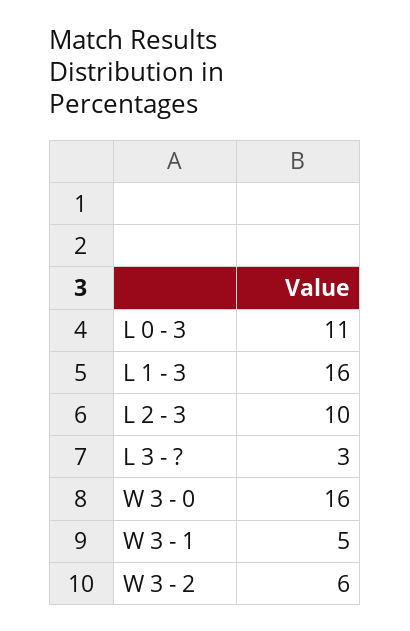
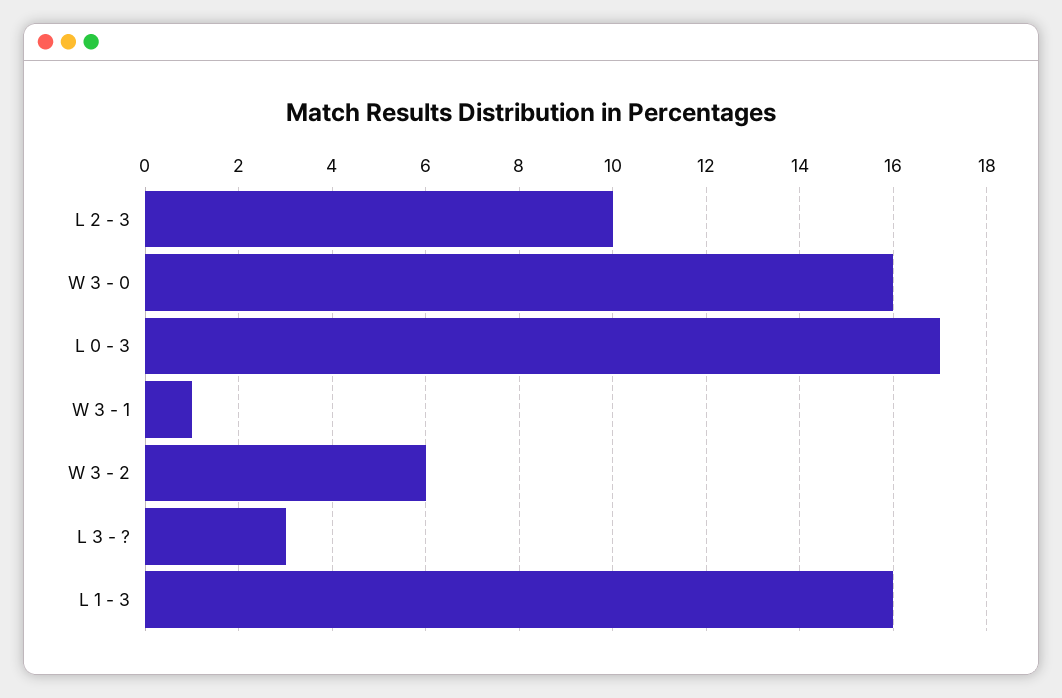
  {
-   "L 0 - 3": 11,
+   "L 0 - 3": 17,
    "L 1 - 3": 16,
    "L 2 - 3": 10,
    "L 3 - ?": 3,
    "W 3 - 0": 16,
-   "W 3 - 1": 5,
+   "W 3 - 1": 1,
    "W 3 - 2": 6
  }

